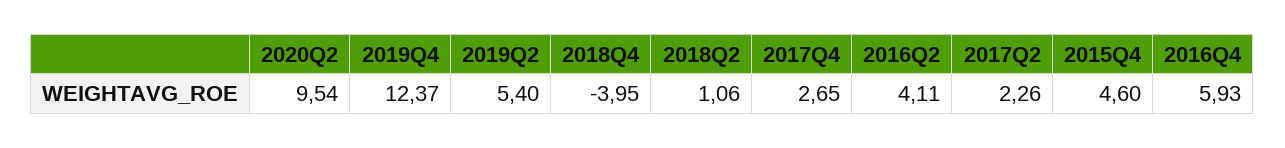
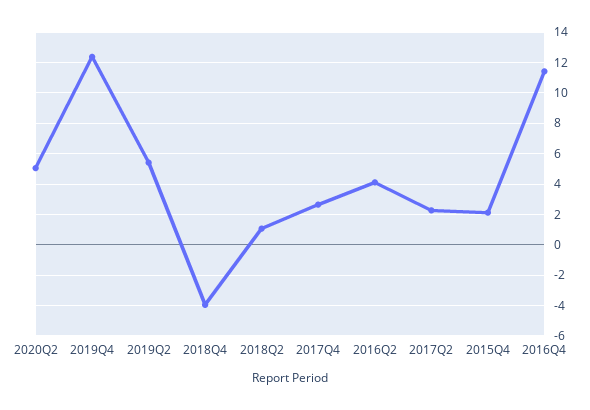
  {
-   "2020Q2": 9.54,
+   "2020Q2": 5,
    "2019Q4": 12.37,
    "2019Q2": 5.4,
    "2018Q4": -3.95,
    "2018Q2": 1.06,
    "2017Q4": 2.65,
    "2016Q2": 4.11,
    "2017Q2": 2.26,
-   "2015Q4": 4.6,
+   "2015Q4": 2,
-   "2016Q4": 5.93
+   "2016Q4": 11.5
  }

